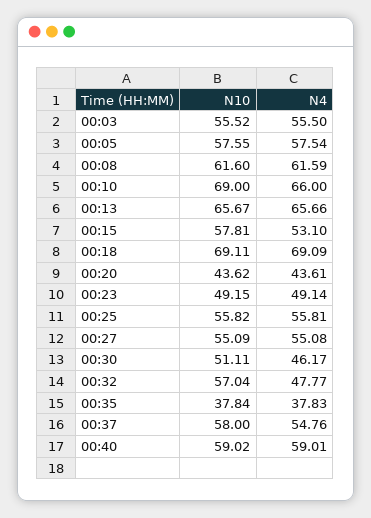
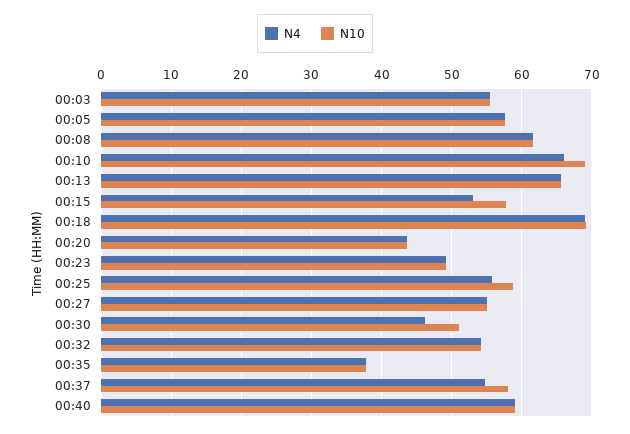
  {
    "N10": {
      "00:03": 55.52,
      "00:05": 57.55,
      "00:08": 61.6,
      "00:10": 69,
      "00:13": 65.67,
      "00:15": 57.81,
      "00:18": 69.11,
      "00:20": 43.62,
      "00:23": 49.15,
-     "00:25": 55.82,
+     "00:25": 59,
      "00:27": 55.09,
      "00:30": 51.11,
-     "00:32": 57.04,
+     "00:32": 54,
      "00:35": 37.84,
      "00:37": 58,
      "00:40": 59.02
    },
    "N4": {
      "00:03": 55.5,
      "00:05": 57.54,
      "00:08": 61.59,
      "00:10": 66,
      "00:13": 65.66,
      "00:15": 53.1,
      "00:18": 69.09,
      "00:20": 43.61,
      "00:23": 49.14,
      "00:25": 55.81,
      "00:27": 55.08,
      "00:30": 46.17,
-     "00:32": 47.77,
+     "00:32": 54,
      "00:35": 37.83,
      "00:37": 54.76,
      "00:40": 59.01
    }
  }

